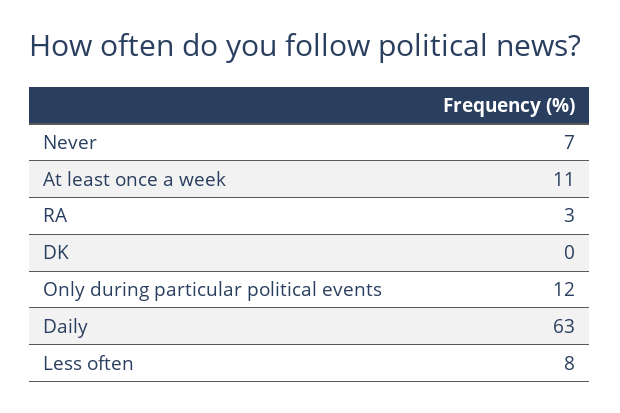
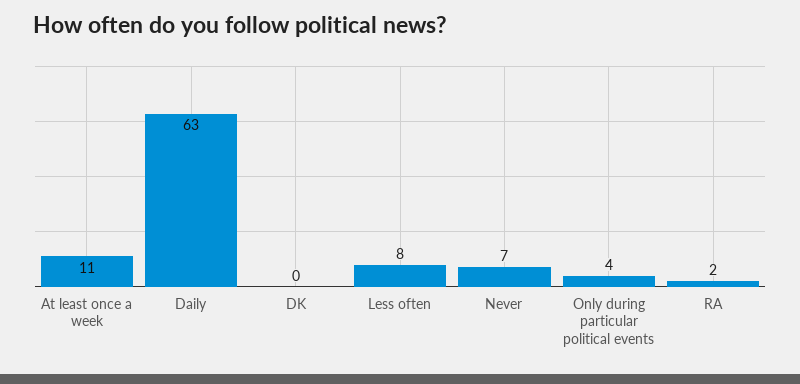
  {
    "Never": 7,
    "At least once a week": 11,
-   "RA": 3,
+   "RA": 2,
    "DK": 0,
-   "Only during particular political events": 12,
+   "Only during particular political events": 4,
    "Daily": 63,
    "Less often": 8
  }

